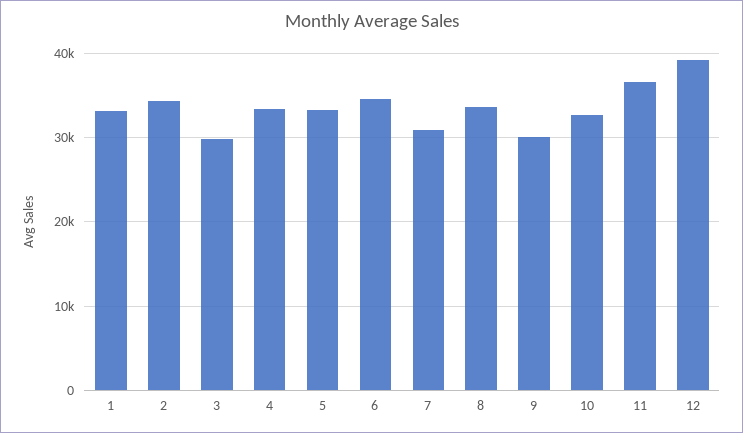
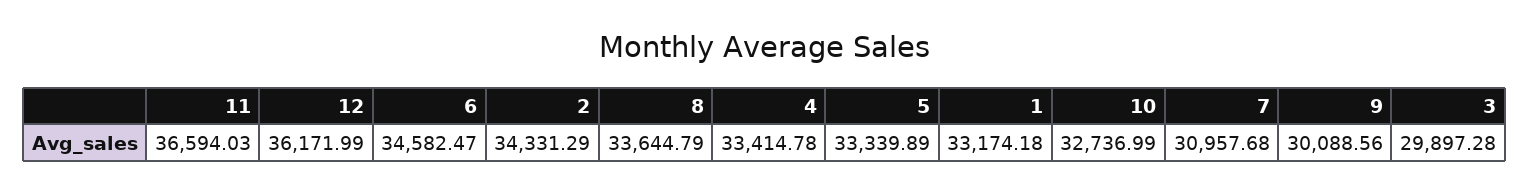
  {
    "1": 33174.18,
    "2": 34331.29,
    "3": 29897.28,
    "4": 33414.78,
    "5": 33339.89,
    "6": 34582.47,
    "7": 30957.68,
    "8": 33644.79,
    "9": 30088.56,
    "10": 32736.99,
    "11": 36594.03,
-   "12": 39000
+   "12": 36171.99
  }

